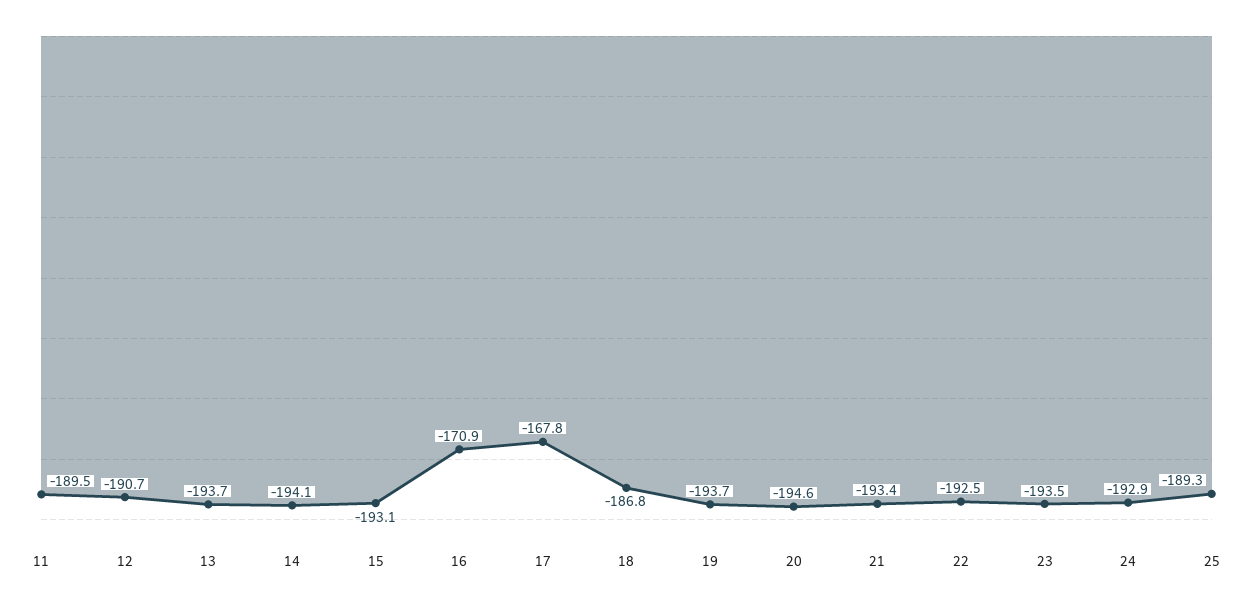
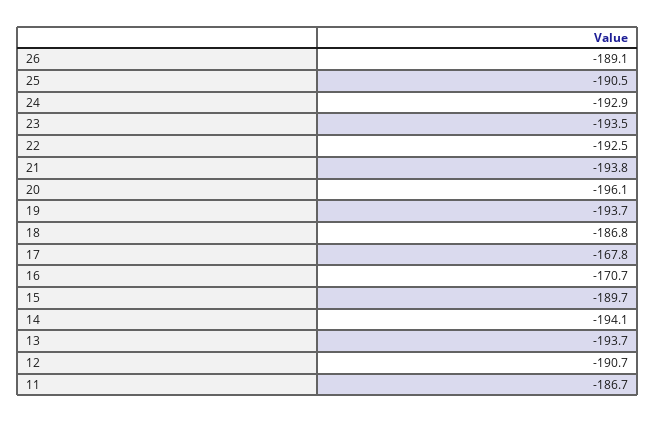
  {
-   "11": -189.5,
+   "11": -186.7,
    "12": -190.7,
    "13": -193.7,
    "14": -194.1,
-   "15": -193.1,
+   "15": -189.7,
-   "16": -170.9,
+   "16": -170.7,
    "17": -167.8,
    "18": -186.8,
    "19": -193.7,
-   "20": -194.6,
+   "20": -196.1,
-   "21": -193.4,
+   "21": -193.8,
    "22": -192.5,
    "23": -193.5,
    "24": -192.9,
-   "25": -189.3
+   "25": -190.5,
+   "26": -189.1
  }

